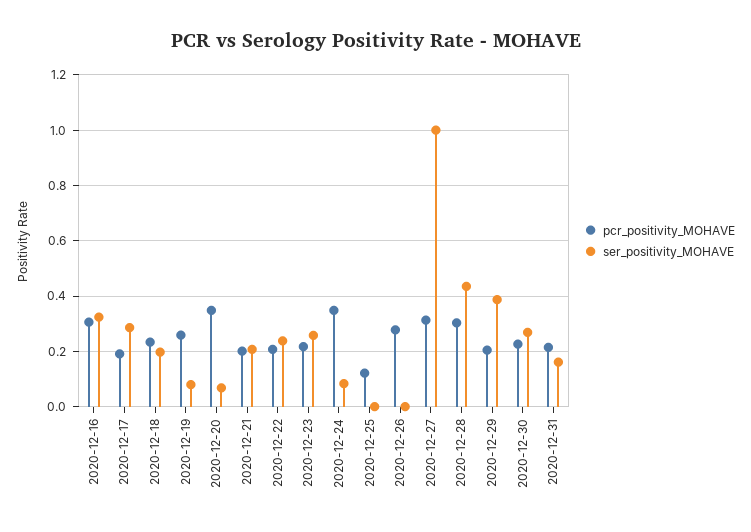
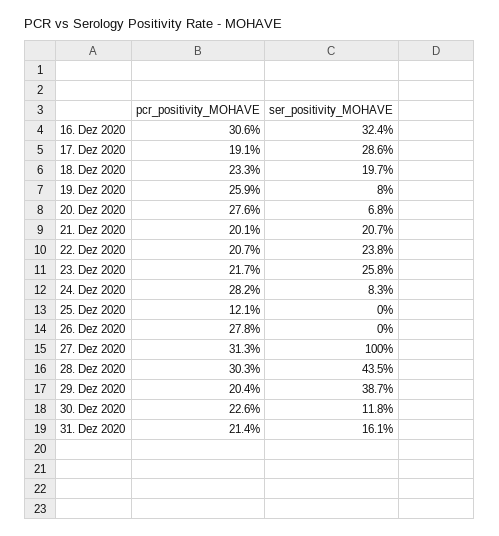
  {
    "pcr_positivity_MOHAVE": {
      "2020-12-16": 0.306,
      "2020-12-17": 0.191,
      "2020-12-18": 0.233,
      "2020-12-19": 0.259,
-     "2020-12-20": 0.35,
+     "2020-12-20": 0.276,
      "2020-12-21": 0.201,
      "2020-12-22": 0.207,
      "2020-12-23": 0.217,
-     "2020-12-24": 0.35,
+     "2020-12-24": 0.282,
      "2020-12-25": 0.121,
      "2020-12-26": 0.278,
      "2020-12-27": 0.313,
      "2020-12-28": 0.303,
      "2020-12-29": 0.204,
      "2020-12-30": 0.226,
      "2020-12-31": 0.214
    },
    "ser_positivity_MOHAVE": {
      "2020-12-16": 0.324,
      "2020-12-17": 0.286,
      "2020-12-18": 0.197,
      "2020-12-19": 0.08,
      "2020-12-20": 0.068,
      "2020-12-21": 0.207,
      "2020-12-22": 0.238,
      "2020-12-23": 0.258,
      "2020-12-24": 0.083,
      "2020-12-25": 0,
      "2020-12-26": 0,
      "2020-12-27": 1,
      "2020-12-28": 0.435,
      "2020-12-29": 0.387,
-     "2020-12-30": 0.275,
+     "2020-12-30": 0.118,
      "2020-12-31": 0.161
    }
  }

